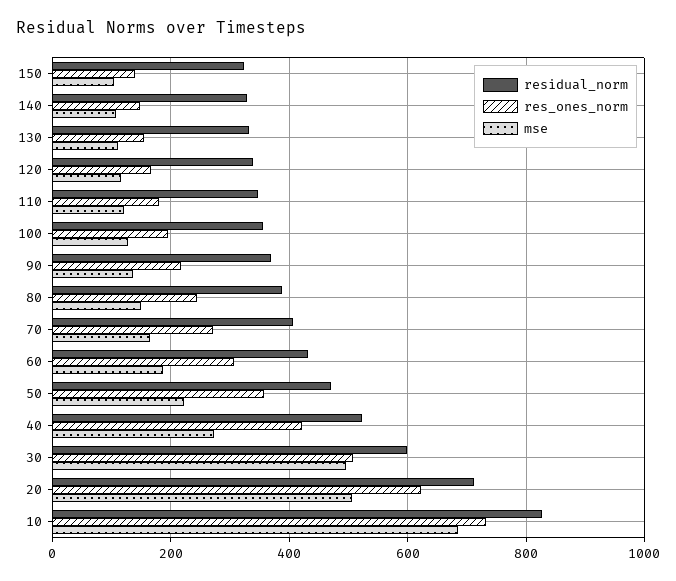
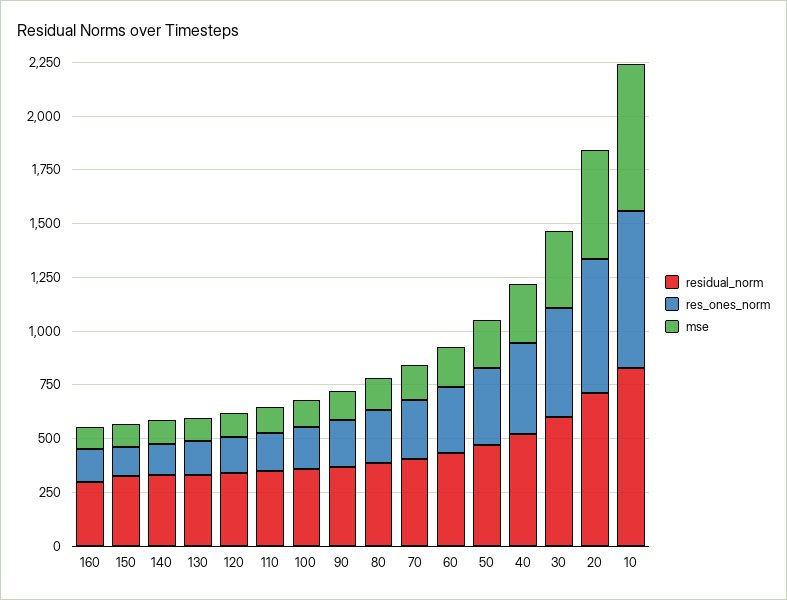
  {
    "residual_norm": {
      "150": 320,
      "140": 320,
      "130": 340,
      "120": 340,
      "110": 340,
      "100": 360,
      "90": 360,
      "80": 380,
      "70": 400,
      "60": 440,
      "50": 480,
      "40": 520,
      "30": 600,
      "20": 720,
-     "10": 820
+     "10": 820,
+     "160": 300
    },
    "res_ones_norm": {
      "150": 140,
      "140": 140,
      "130": 160,
      "120": 160,
      "110": 180,
      "100": 200,
      "90": 220,
      "80": 240,
      "70": 280,
      "60": 300,
      "50": 360,
      "40": 420,
      "30": 500,
      "20": 620,
-     "10": 740
+     "10": 740,
+     "160": 150
    },
    "mse": {
      "150": 100,
      "140": 100,
      "130": 120,
      "120": 120,
      "110": 120,
      "100": 120,
      "90": 140,
      "80": 160,
      "70": 160,
      "60": 180,
      "50": 220,
      "40": 280,
-     "30": 500,
+     "30": 350,
      "20": 500,
-     "10": 680
+     "10": 680,
+     "160": 100
    }
  }

